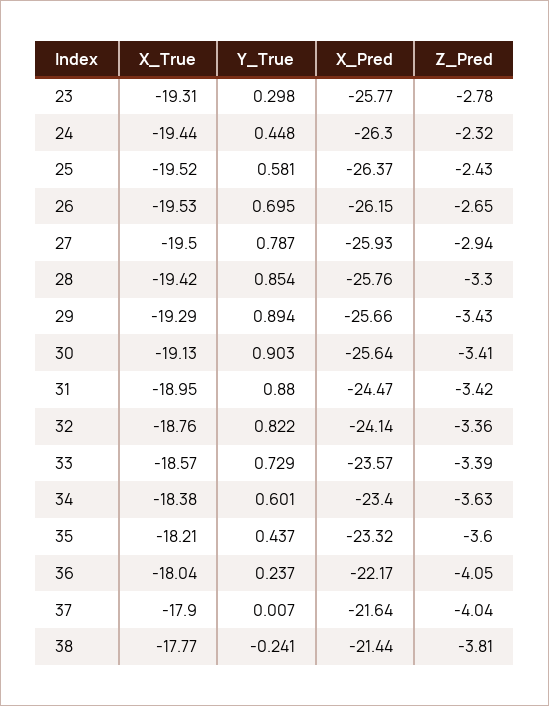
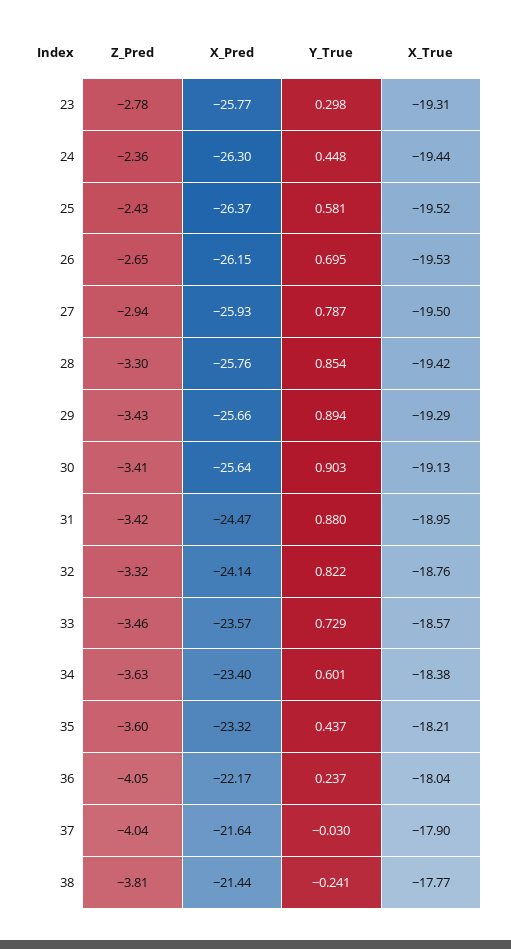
  {
    "X_True": {
      "23": -19.31,
      "24": -19.44,
      "25": -19.52,
      "26": -19.53,
      "27": -19.5,
      "28": -19.42,
      "29": -19.29,
      "30": -19.13,
      "31": -18.95,
      "32": -18.76,
      "33": -18.57,
      "34": -18.38,
      "35": -18.21,
      "36": -18.04,
      "37": -17.9,
      "38": -17.77
    },
    "Y_True": {
      "23": 0.298,
      "24": 0.448,
      "25": 0.581,
      "26": 0.695,
      "27": 0.787,
      "28": 0.854,
      "29": 0.894,
      "30": 0.903,
      "31": 0.88,
      "32": 0.822,
      "33": 0.729,
      "34": 0.601,
      "35": 0.437,
      "36": 0.237,
-     "37": 0.007,
+     "37": -0.03,
      "38": -0.241
    },
    "X_Pred": {
      "23": -25.77,
      "24": -26.3,
      "25": -26.37,
      "26": -26.15,
      "27": -25.93,
      "28": -25.76,
      "29": -25.66,
      "30": -25.64,
      "31": -24.47,
      "32": -24.14,
      "33": -23.57,
      "34": -23.4,
      "35": -23.32,
      "36": -22.17,
      "37": -21.64,
      "38": -21.44
    },
    "Z_Pred": {
      "23": -2.78,
-     "24": -2.32,
+     "24": -2.36,
      "25": -2.43,
      "26": -2.65,
      "27": -2.94,
      "28": -3.3,
      "29": -3.43,
      "30": -3.41,
      "31": -3.42,
-     "32": -3.36,
+     "32": -3.32,
-     "33": -3.39,
+     "33": -3.46,
      "34": -3.63,
      "35": -3.6,
      "36": -4.05,
      "37": -4.04,
      "38": -3.81
    }
  }

